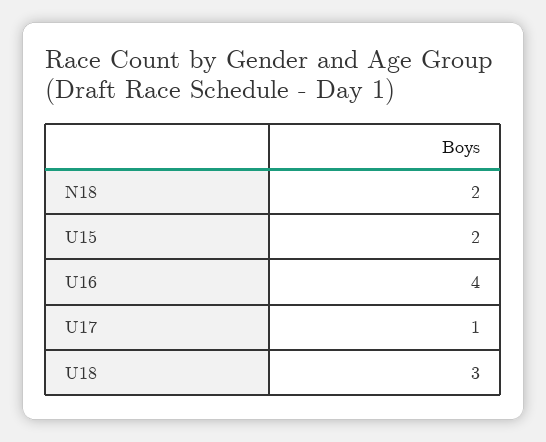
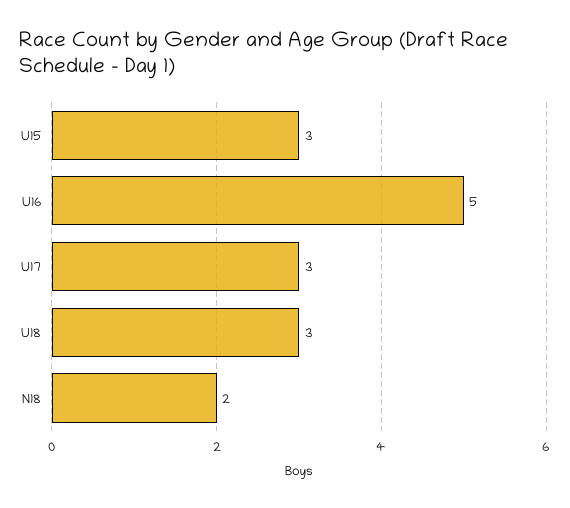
  {
    "N18": 2,
-   "U15": 2,
+   "U15": 3,
-   "U16": 4,
+   "U16": 5,
-   "U17": 1,
+   "U17": 3,
    "U18": 3
  }

